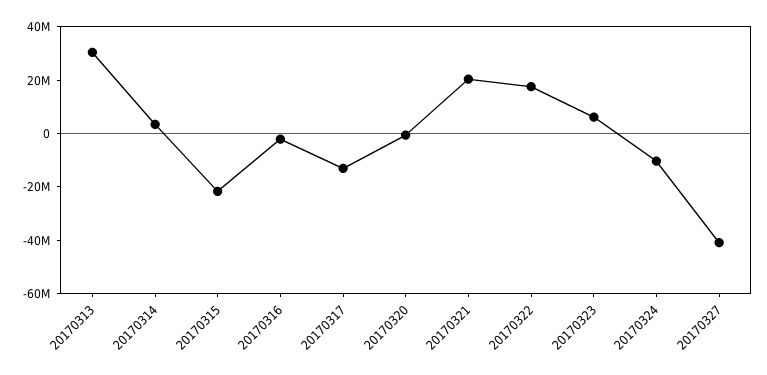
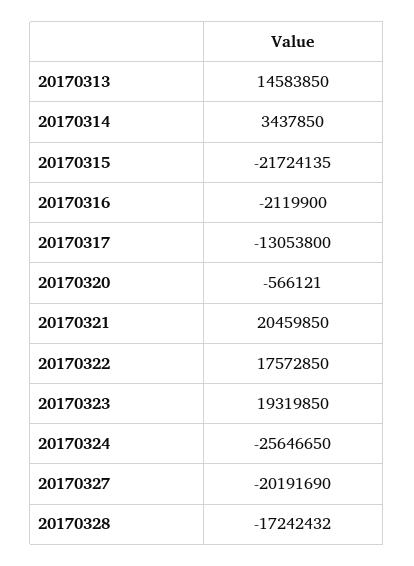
  {
-   "20170313": 30000000,
+   "20170313": 14583850,
    "20170314": 3437850,
    "20170315": -21724135,
    "20170316": -2119900,
    "20170317": -13053800,
    "20170320": -566121,
    "20170321": 20459850,
    "20170322": 17572850,
-   "20170323": 5000000,
+   "20170323": 19319850,
-   "20170324": -10000000,
+   "20170324": -25646650,
-   "20170327": -40000000
+   "20170327": -20191690,
+   "20170328": -17242432
  }

